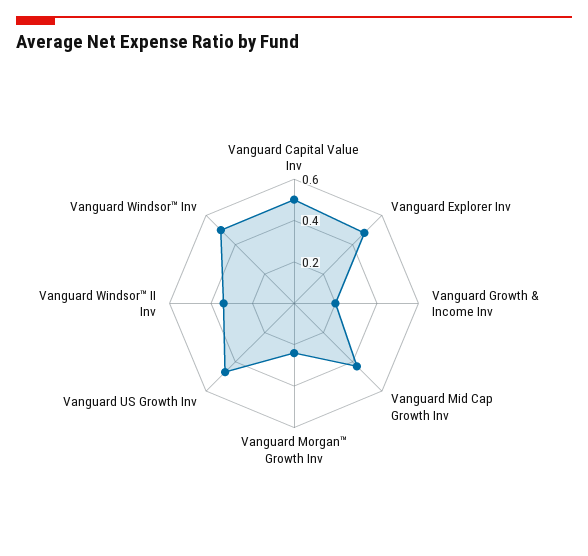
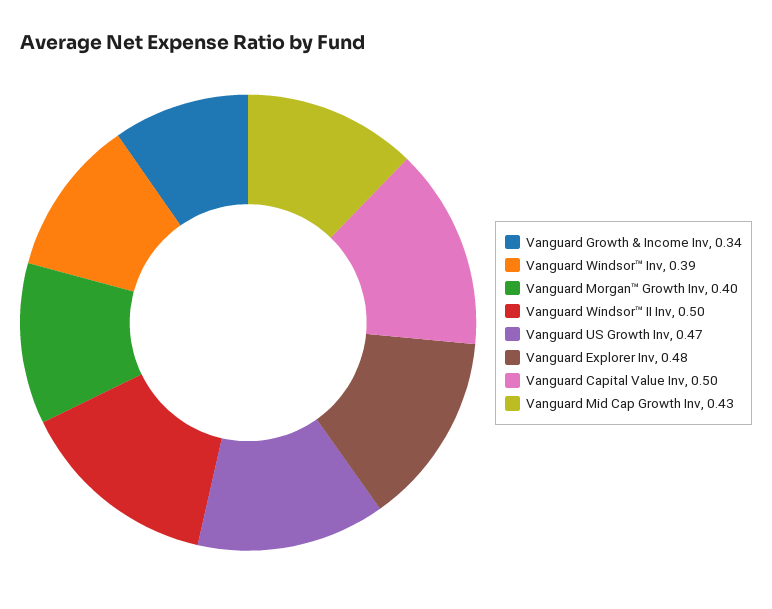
  {
    "Vanguard Capital Value Inv": 0.5,
    "Vanguard Explorer Inv": 0.48,
-   "Vanguard Growth & Income Inv": 0.2,
+   "Vanguard Growth & Income Inv": 0.34,
    "Vanguard Mid Cap Growth Inv": 0.43,
-   "Vanguard Morgan™ Growth Inv": 0.25,
+   "Vanguard Morgan™ Growth Inv": 0.4,
    "Vanguard US Growth Inv": 0.47,
-   "Vanguard Windsor™ II Inv": 0.35,
+   "Vanguard Windsor™ II Inv": 0.5,
-   "Vanguard Windsor™ Inv": 0.5
+   "Vanguard Windsor™ Inv": 0.39
  }

